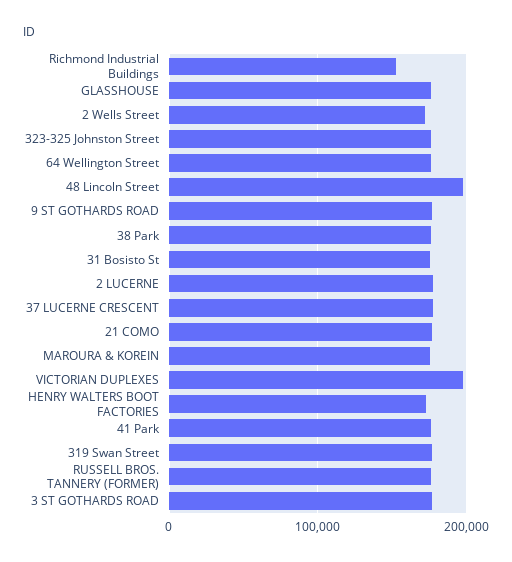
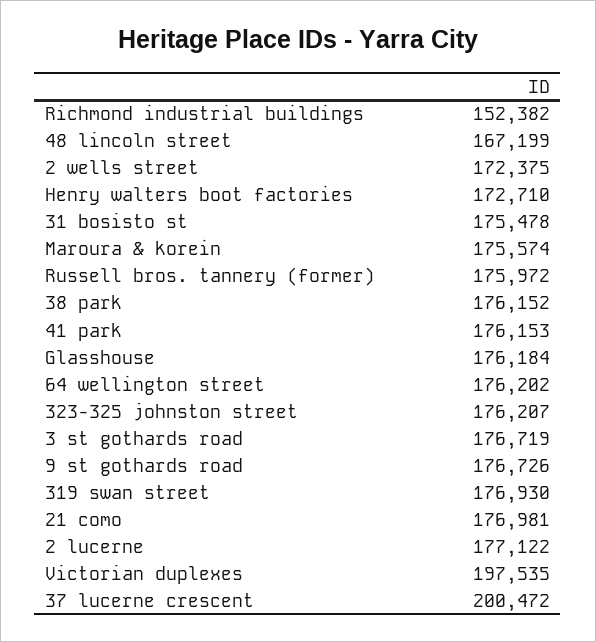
  {
    "Richmond Industrial Buildings": 152382,
    "GLASSHOUSE": 176184,
    "2 Wells Street": 172375,
    "323-325 Johnston Street": 176207,
    "64 Wellington Street": 176202,
-   "48 Lincoln Street": 200000,
+   "48 Lincoln Street": 167199,
    "9 ST GOTHARDS ROAD": 176726,
    "38 Park": 176152,
    "31 Bosisto St": 175478,
    "2 LUCERNE": 177122,
-   "37 LUCERNE CRESCENT": 180000,
+   "37 LUCERNE CRESCENT": 200472,
    "21 COMO": 176981,
    "MAROURA & KOREIN": 175574,
    "VICTORIAN DUPLEXES": 197535,
    "HENRY WALTERS BOOT FACTORIES": 172710,
    "41 Park": 176153,
    "319 Swan Street": 176930,
    "RUSSELL BROS. TANNERY (FORMER)": 175972,
    "3 ST GOTHARDS ROAD": 176719
  }

